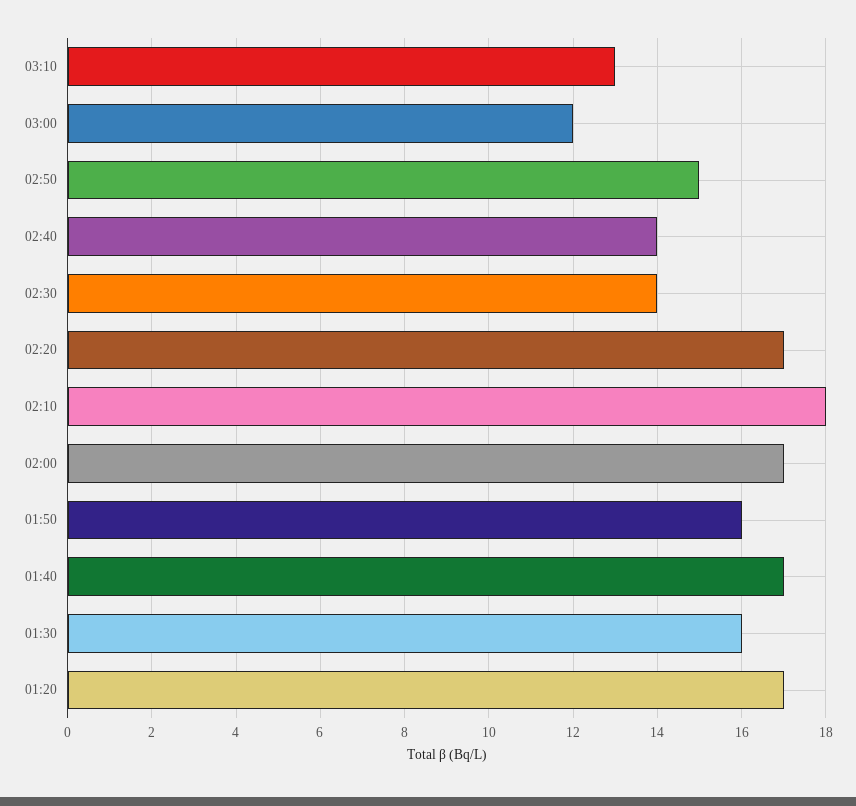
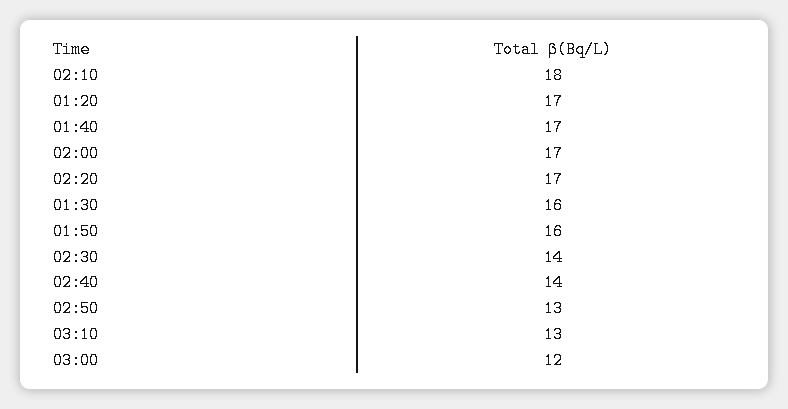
  {
    "03:10": 13,
    "03:00": 12,
-   "02:50": 15,
+   "02:50": 13,
    "02:40": 14,
    "02:30": 14,
    "02:20": 17,
    "02:10": 18,
    "02:00": 17,
    "01:50": 16,
    "01:40": 17,
    "01:30": 16,
    "01:20": 17
  }

